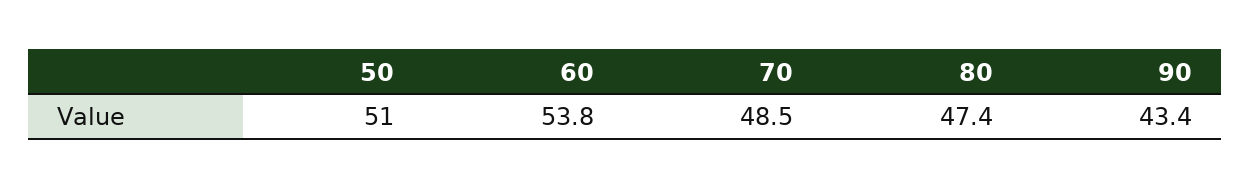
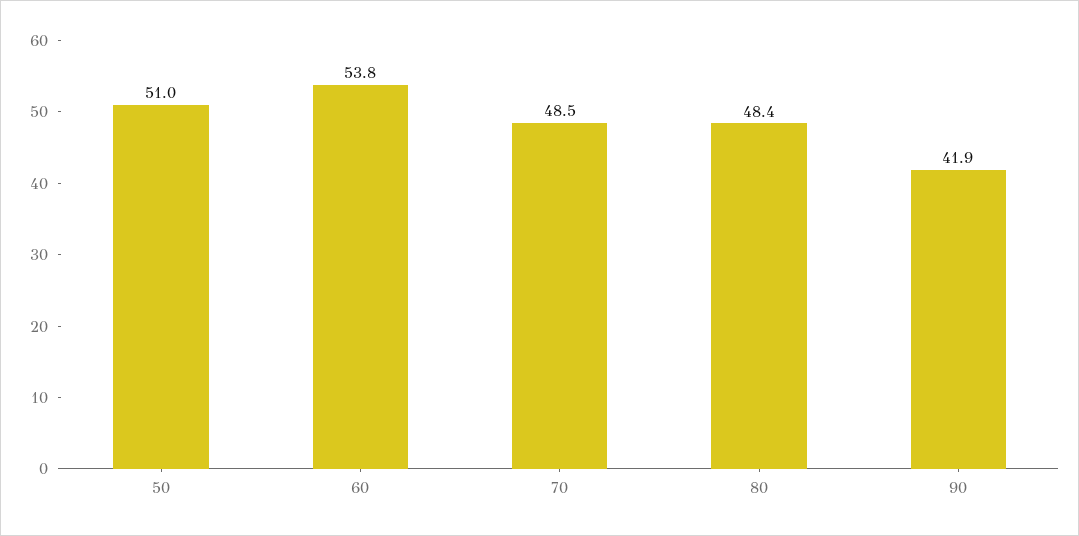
  {
    "50": 51,
    "60": 53.8,
    "70": 48.5,
-   "80": 47.4,
+   "80": 48.4,
-   "90": 43.4
+   "90": 41.9
  }

